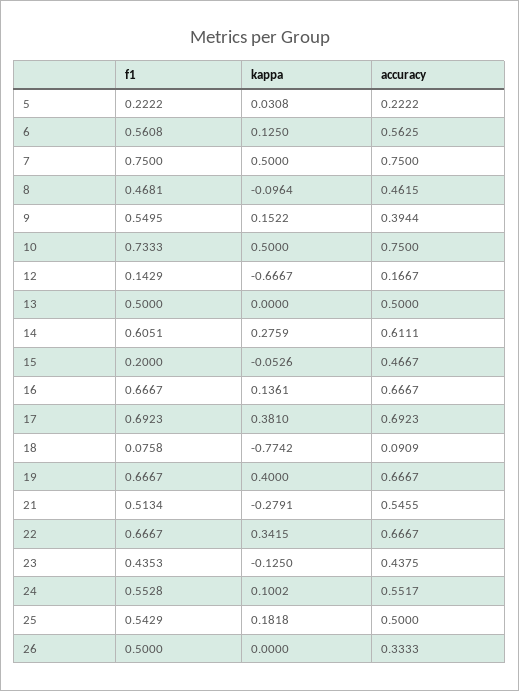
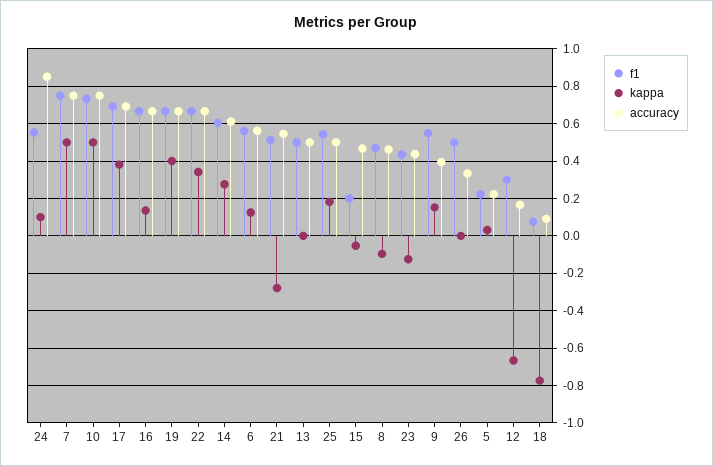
  {
    "f1": {
      "5": 0.2222,
      "6": 0.5608,
      "7": 0.75,
      "8": 0.4681,
      "9": 0.5495,
      "10": 0.7333,
-     "12": 0.1429,
+     "12": 0.3,
      "13": 0.5,
      "14": 0.6051,
      "15": 0.2,
      "16": 0.6667,
      "17": 0.6923,
      "18": 0.0758,
      "19": 0.6667,
      "21": 0.5134,
      "22": 0.6667,
      "23": 0.4353,
      "24": 0.5528,
      "25": 0.5429,
      "26": 0.5
    },
    "kappa": {
      "5": 0.0308,
      "6": 0.125,
      "7": 0.5,
      "8": -0.0964,
      "9": 0.1522,
      "10": 0.5,
      "12": -0.6667,
      "13": 0,
      "14": 0.2759,
      "15": -0.0526,
      "16": 0.1361,
      "17": 0.381,
      "18": -0.7742,
      "19": 0.4,
      "21": -0.2791,
      "22": 0.3415,
      "23": -0.125,
      "24": 0.1002,
      "25": 0.1818,
      "26": 0
    },
    "accuracy": {
      "5": 0.2222,
      "6": 0.5625,
      "7": 0.75,
      "8": 0.4615,
      "9": 0.3944,
      "10": 0.75,
      "12": 0.1667,
      "13": 0.5,
      "14": 0.6111,
      "15": 0.4667,
      "16": 0.6667,
      "17": 0.6923,
      "18": 0.0909,
      "19": 0.6667,
      "21": 0.5455,
      "22": 0.6667,
      "23": 0.4375,
-     "24": 0.5517,
+     "24": 0.85,
      "25": 0.5,
      "26": 0.3333
    }
  }

